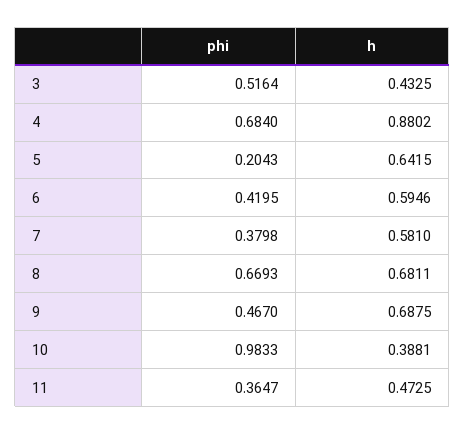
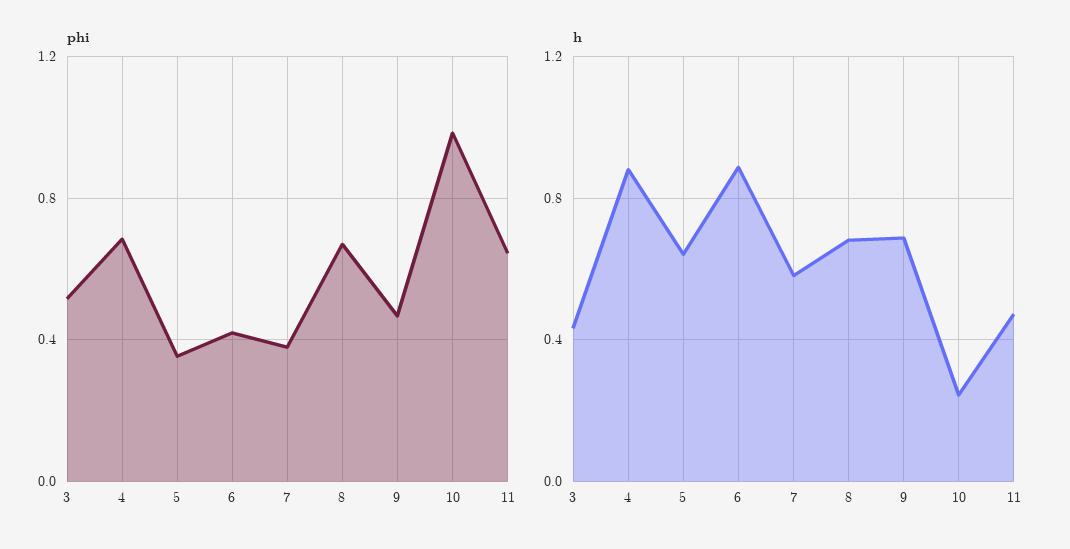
  {
    "phi": {
      "3": 0.5164,
      "4": 0.684,
-     "5": 0.2043,
+     "5": 0.35,
      "6": 0.4195,
      "7": 0.3798,
      "8": 0.6693,
      "9": 0.467,
      "10": 0.9833,
-     "11": 0.3647
+     "11": 0.65
    },
    "h": {
      "3": 0.4325,
      "4": 0.8802,
      "5": 0.6415,
-     "6": 0.5946,
+     "6": 0.9,
      "7": 0.581,
      "8": 0.6811,
      "9": 0.6875,
-     "10": 0.3881,
+     "10": 0.25,
      "11": 0.4725
    }
  }

